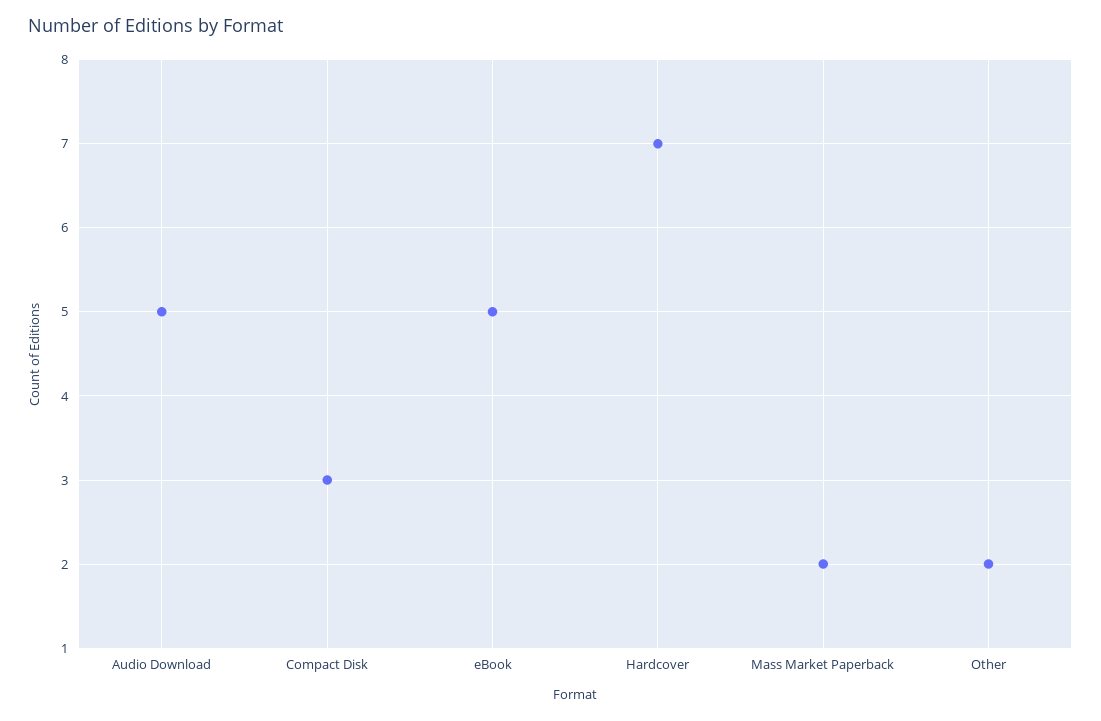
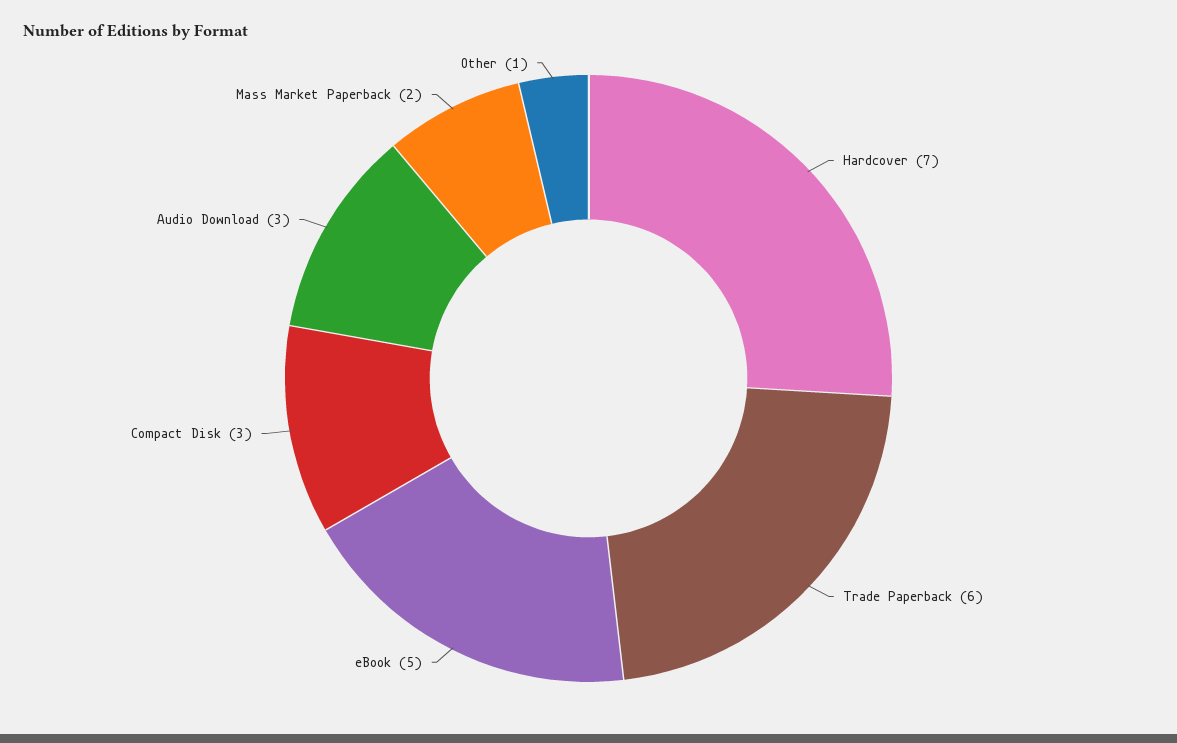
  {
-   "Audio Download": 5,
+   "Audio Download": 3,
    "Compact Disk": 3,
    "eBook": 5,
    "Hardcover": 7,
    "Mass Market Paperback": 2,
-   "Other": 2
+   "Other": 1,
+   "Trade Paperback": 6
  }

